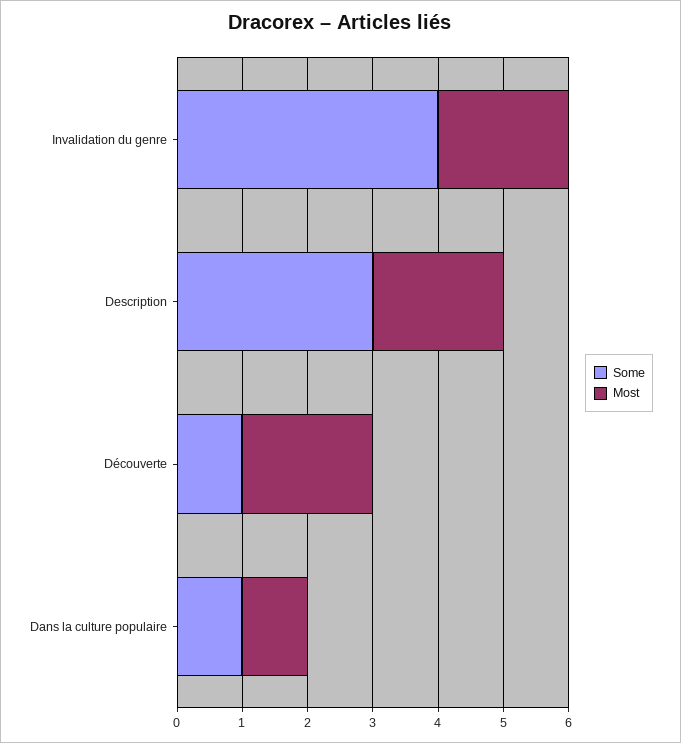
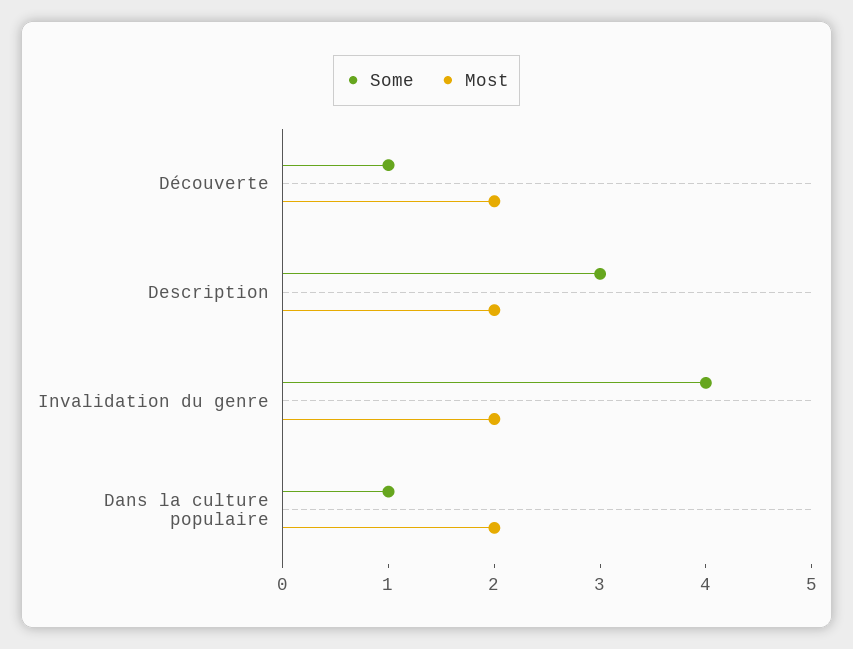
  {
    "Some": {
      "Invalidation du genre": 4,
      "Description": 3,
      "Découverte": 1,
      "Dans la culture populaire": 1
    },
    "Most": {
      "Invalidation du genre": 2,
      "Description": 2,
      "Découverte": 2,
-     "Dans la culture populaire": 1
+     "Dans la culture populaire": 2
    }
  }

